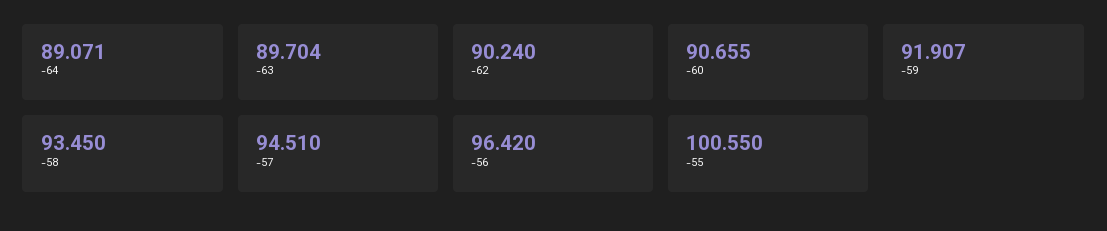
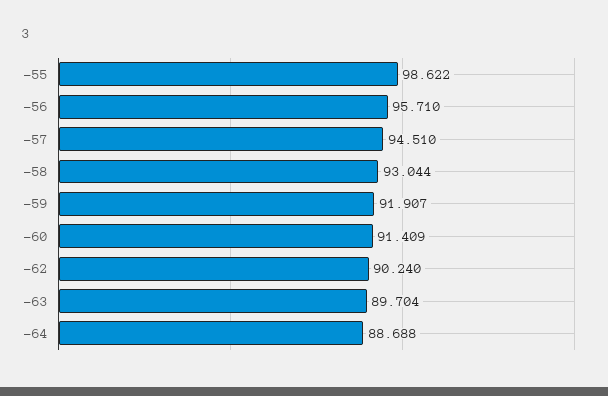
  {
-   "-64": 89.071,
+   "-64": 88.688,
    "-63": 89.704,
    "-62": 90.24,
-   "-60": 90.655,
+   "-60": 91.409,
    "-59": 91.907,
-   "-58": 93.45,
+   "-58": 93.044,
    "-57": 94.51,
-   "-56": 96.42,
+   "-56": 95.71,
-   "-55": 100.55
+   "-55": 98.622
  }

